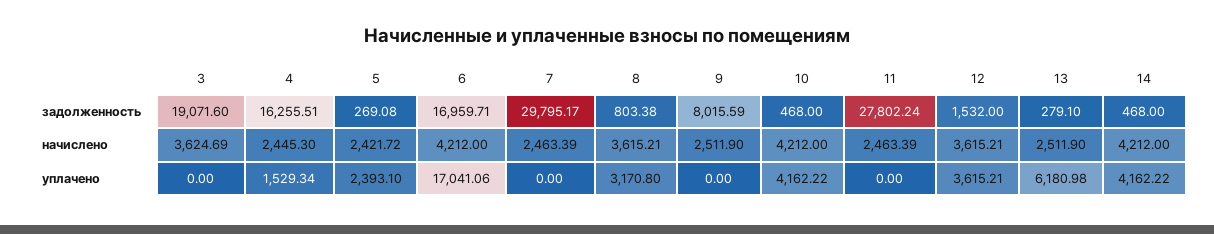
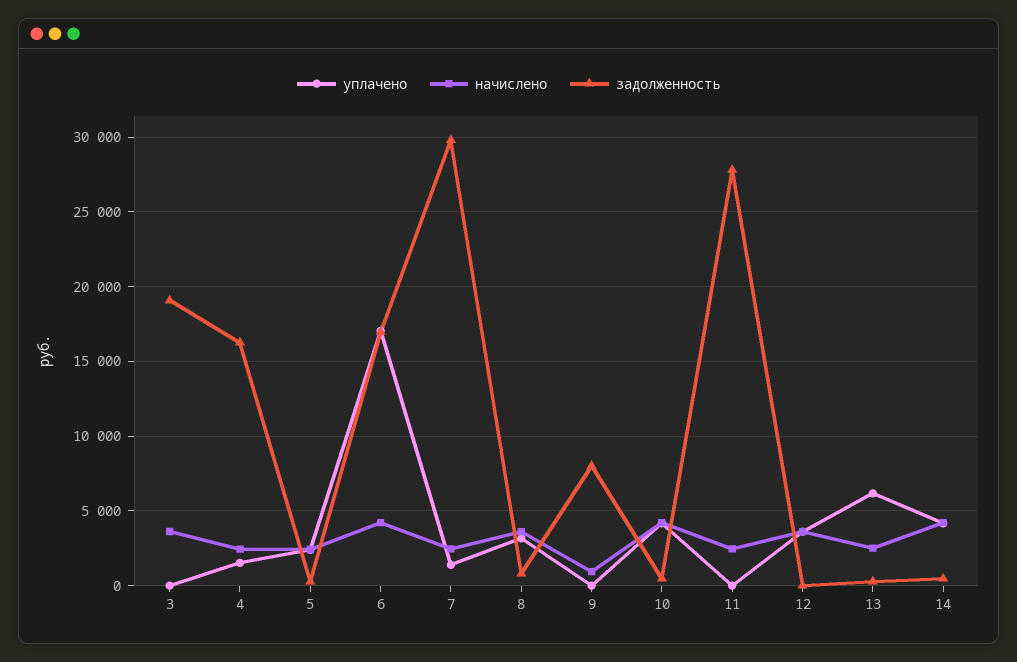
  {
    "задолженность": {
      "3": 19071.6,
      "4": 16255.51,
      "5": 269.08,
      "6": 16959.71,
      "7": 29795.17,
      "8": 803.38,
      "9": 8015.59,
      "10": 468,
      "11": 27802.24,
-     "12": 1532,
+     "12": 0,
      "13": 279.1,
      "14": 468
    },
    "начислено": {
      "3": 3624.69,
      "4": 2445.3,
      "5": 2421.72,
      "6": 4212,
      "7": 2463.39,
      "8": 3615.21,
-     "9": 2511.9,
+     "9": 1000,
      "10": 4212,
      "11": 2463.39,
      "12": 3615.21,
      "13": 2511.9,
      "14": 4212
    },
    "уплачено": {
      "3": 0,
      "4": 1529.34,
      "5": 2393.1,
      "6": 17041.06,
-     "7": 0,
+     "7": 1500,
      "8": 3170.8,
      "9": 0,
      "10": 4162.22,
      "11": 0,
      "12": 3615.21,
      "13": 6180.98,
      "14": 4162.22
    }
  }

